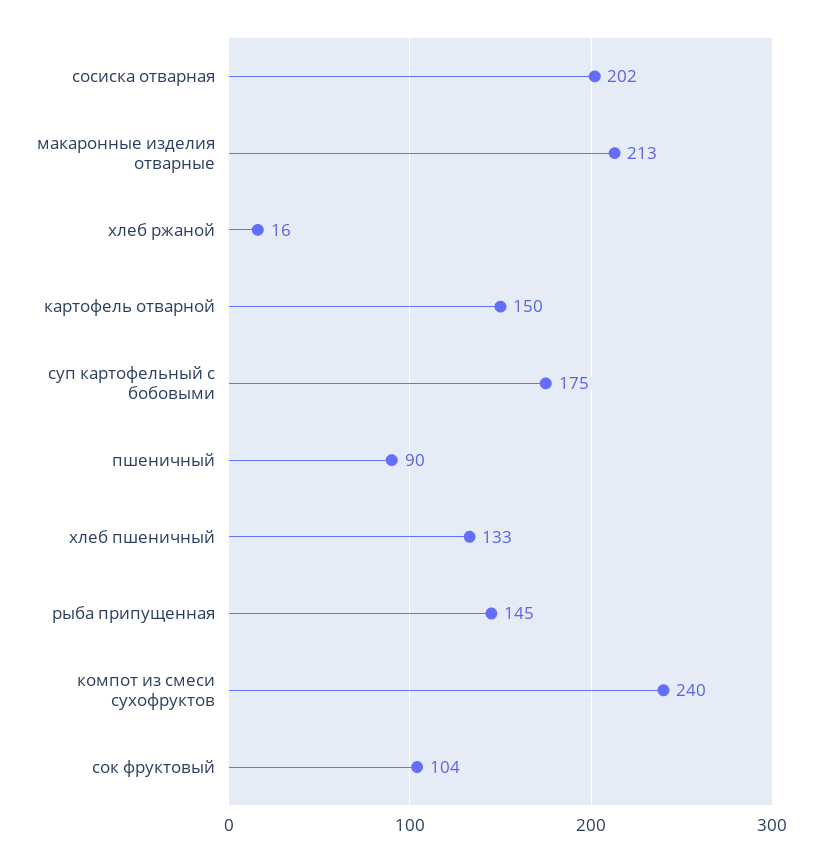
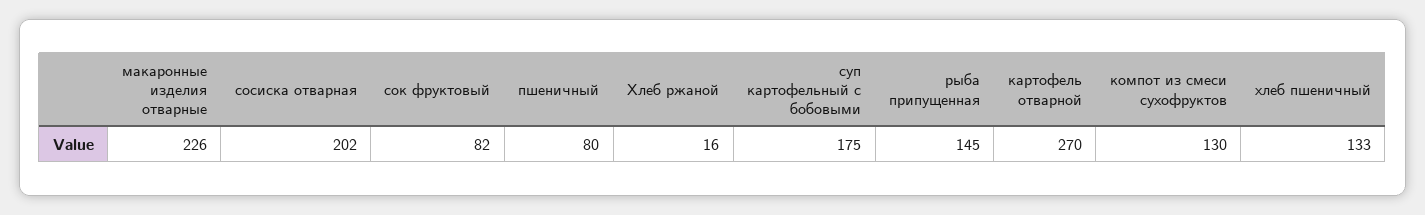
  {
    "сосиска отварная": 202,
-   "макаронные изделия отварные": 213,
+   "макаронные изделия отварные": 226,
    "хлеб ржаной": 16,
-   "картофель отварной": 150,
+   "картофель отварной": 270,
    "суп картофельный с бобовыми": 175,
-   "пшеничный": 90,
+   "пшеничный": 80,
    "хлеб пшеничный": 133,
    "рыба припущенная": 145,
-   "компот из смеси сухофруктов": 240,
+   "компот из смеси сухофруктов": 130,
-   "сок фруктовый": 104
+   "сок фруктовый": 82
  }

